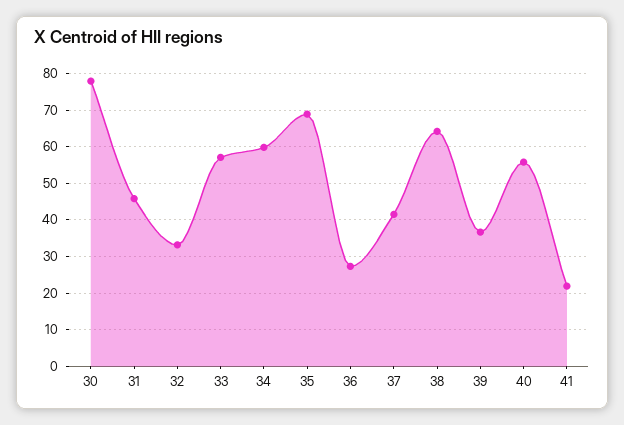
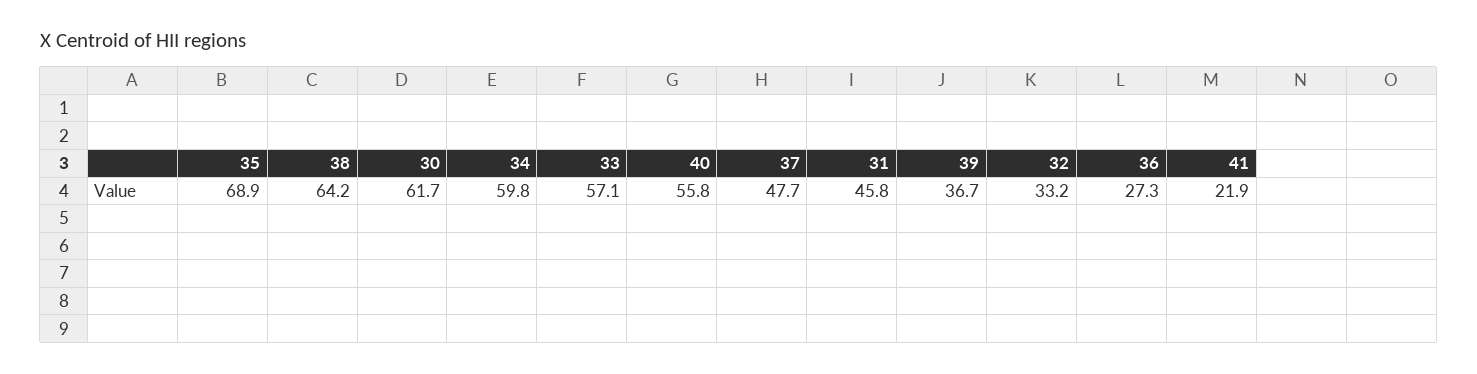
  {
-   "30": 78,
+   "30": 61.7,
    "31": 45.8,
    "32": 33.2,
    "33": 57.1,
    "34": 59.8,
    "35": 68.9,
    "36": 27.3,
-   "37": 42,
+   "37": 47.7,
    "38": 64.2,
    "39": 36.7,
    "40": 55.8,
    "41": 21.9
  }

